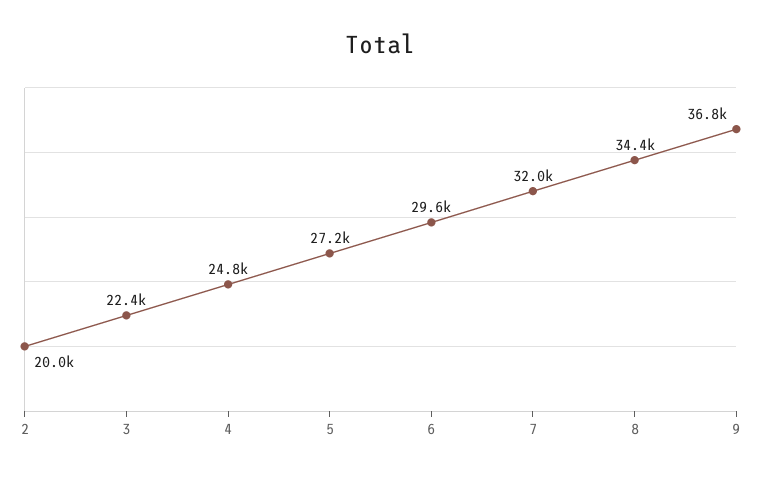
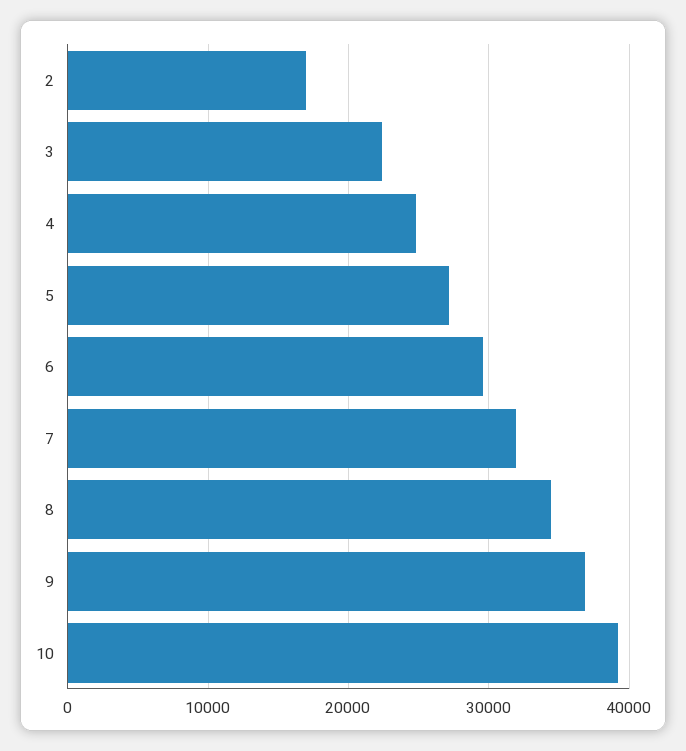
  {
-   "2": 20000,
+   "2": 17000,
    "3": 22400,
    "4": 24800,
    "5": 27200,
    "6": 29600,
    "7": 32000,
    "8": 34400,
-   "9": 36800
+   "9": 36800,
+   "10": 39000
  }

